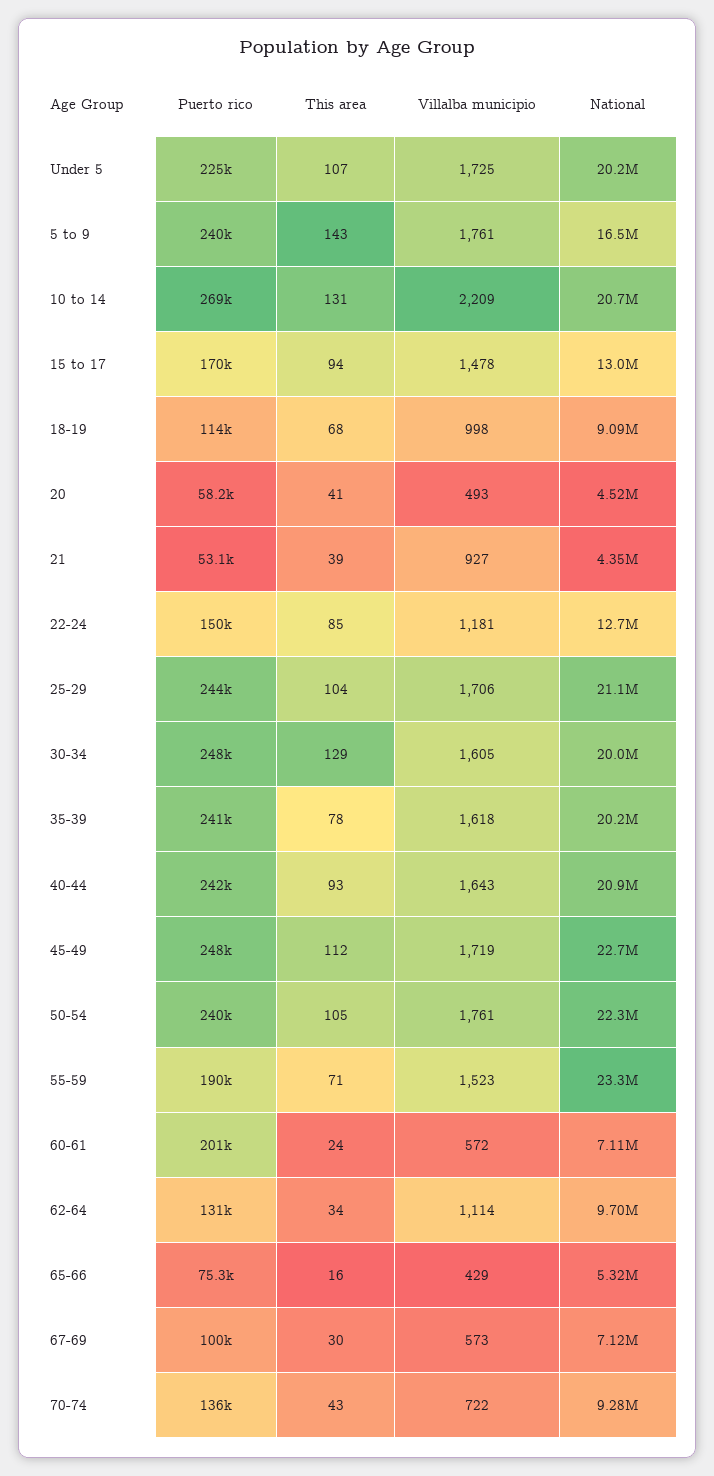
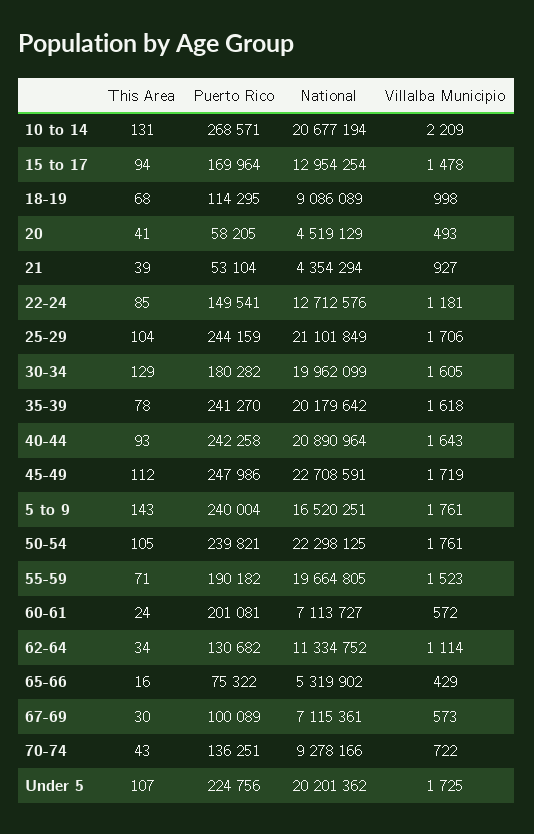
  {
    "Puerto rico": {
      "Under 5": 224756,
      "5 to 9": 240004,
      "10 to 14": 268571,
      "15 to 17": 169964,
      "18-19": 114295,
      "20": 58205,
      "21": 53104,
      "22-24": 149541,
      "25-29": 244159,
-     "30-34": 248000,
+     "30-34": 180282,
      "35-39": 241270,
      "40-44": 242258,
      "45-49": 247986,
      "50-54": 239821,
      "55-59": 190182,
      "60-61": 201081,
      "62-64": 130682,
      "65-66": 75322,
      "67-69": 100089,
      "70-74": 136251
    },
    "This area": {
      "Under 5": 107,
      "5 to 9": 143,
      "10 to 14": 131,
      "15 to 17": 94,
      "18-19": 68,
      "20": 41,
      "21": 39,
      "22-24": 85,
      "25-29": 104,
      "30-34": 129,
      "35-39": 78,
      "40-44": 93,
      "45-49": 112,
      "50-54": 105,
      "55-59": 71,
      "60-61": 24,
      "62-64": 34,
      "65-66": 16,
      "67-69": 30,
      "70-74": 43
    },
    "Villalba municipio": {
      "Under 5": 1725,
      "5 to 9": 1761,
      "10 to 14": 2209,
      "15 to 17": 1478,
      "18-19": 998,
      "20": 493,
      "21": 927,
      "22-24": 1181,
      "25-29": 1706,
      "30-34": 1605,
      "35-39": 1618,
      "40-44": 1643,
      "45-49": 1719,
      "50-54": 1761,
      "55-59": 1523,
      "60-61": 572,
      "62-64": 1114,
      "65-66": 429,
      "67-69": 573,
      "70-74": 722
    },
    "National": {
      "Under 5": 20201362,
      "5 to 9": 16520251,
      "10 to 14": 20677194,
      "15 to 17": 12954254,
      "18-19": 9086089,
      "20": 4519129,
      "21": 4354294,
      "22-24": 12712576,
      "25-29": 21101849,
      "30-34": 19962099,
      "35-39": 20179642,
      "40-44": 20890964,
      "45-49": 22708591,
      "50-54": 22298125,
-     "55-59": 23300000,
+     "55-59": 19664805,
      "60-61": 7113727,
-     "62-64": 9700000,
+     "62-64": 11334752,
      "65-66": 5319902,
      "67-69": 7115361,
      "70-74": 9278166
    }
  }

